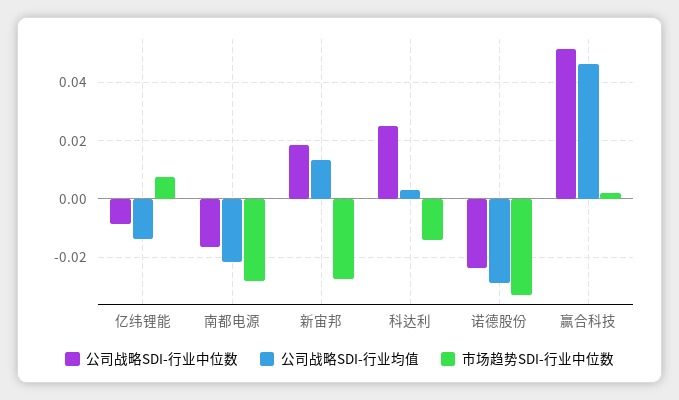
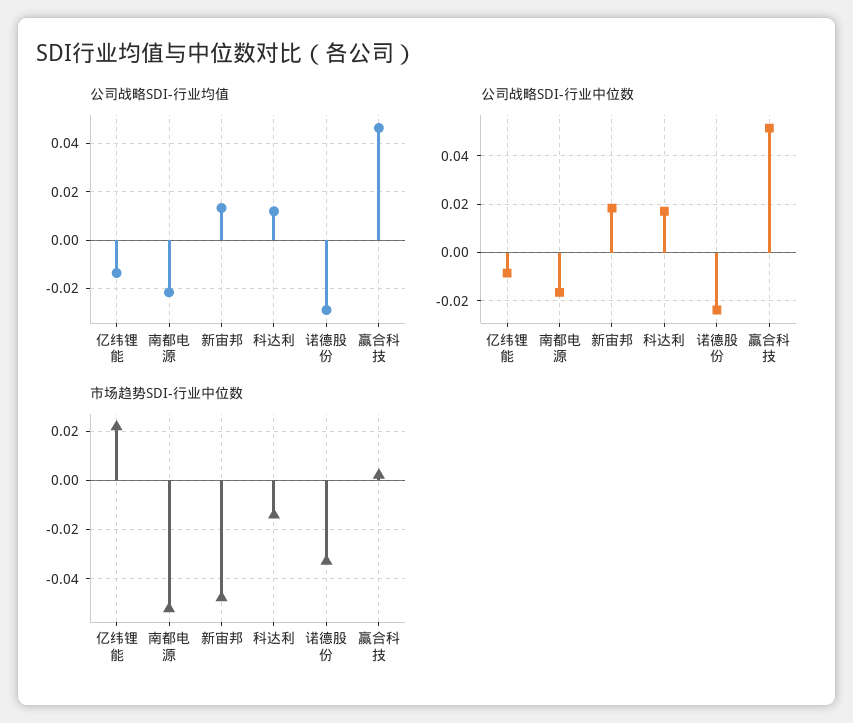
  {
    "公司战略SDI-行业中位数": {
      "亿纬锂能": -0.0075,
      "南都电源": -0.0175,
      "新宙邦": 0.0175,
-     "科达利": 0.025,
+     "科达利": 0.0175,
      "诺德股份": -0.025,
      "赢合科技": 0.0525
    },
    "公司战略SDI-行业均值": {
      "亿纬锂能": -0.0125,
      "南都电源": -0.0225,
      "新宙邦": 0.0125,
-     "科达利": 0.0025,
+     "科达利": 0.0125,
      "诺德股份": -0.03,
      "赢合科技": 0.0475
    },
    "市场趋势SDI-行业中位数": {
-     "亿纬锂能": 0.0075,
+     "亿纬锂能": 0.0225,
-     "南都电源": -0.0275,
+     "南都电源": -0.0525,
-     "新宙邦": -0.0275,
+     "新宙邦": -0.0475,
      "科达利": -0.015,
      "诺德股份": -0.0325,
      "赢合科技": 0.0025
    }
  }

